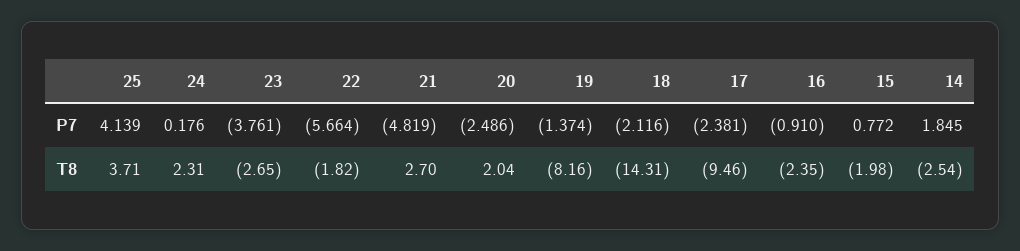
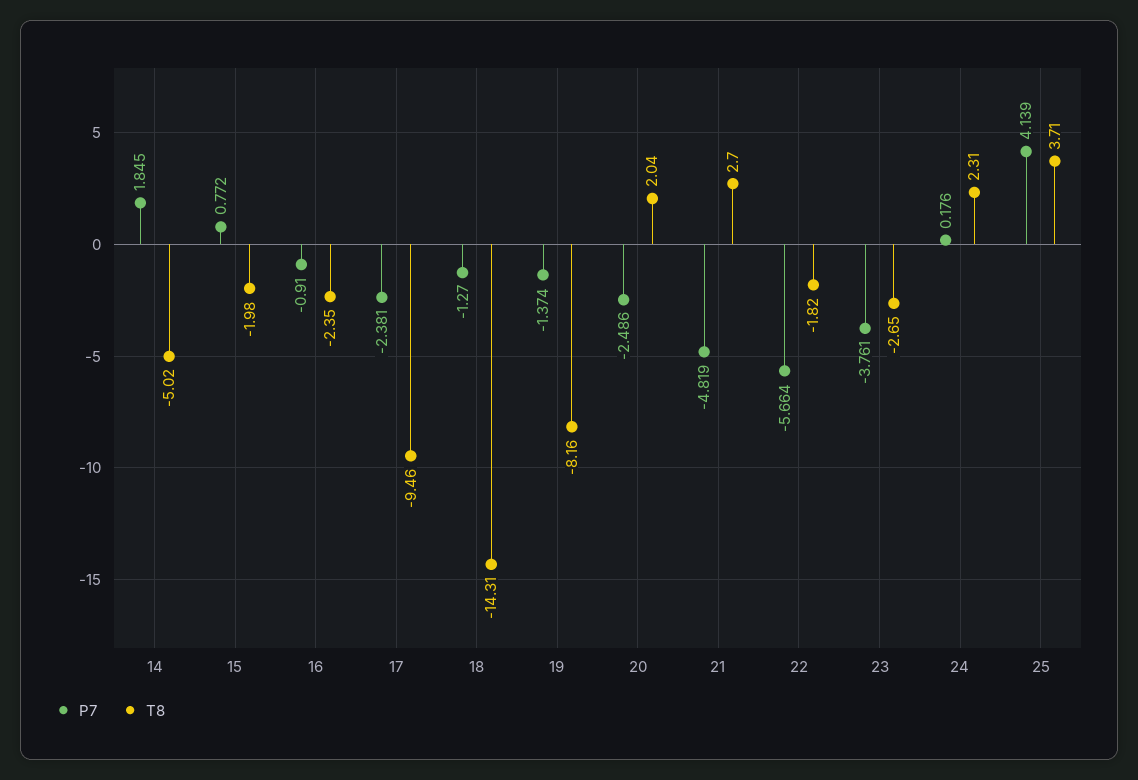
  {
    "P7": {
      "25": 4.139,
      "24": 0.176,
      "23": -3.761,
      "22": -5.664,
      "21": -4.819,
      "20": -2.486,
      "19": -1.374,
-     "18": -2.116,
+     "18": -1.27,
      "17": -2.381,
      "16": -0.91,
      "15": 0.772,
      "14": 1.845
    },
    "T8": {
      "25": 3.71,
      "24": 2.31,
      "23": -2.65,
      "22": -1.82,
      "21": 2.7,
      "20": 2.04,
      "19": -8.16,
      "18": -14.31,
      "17": -9.46,
      "16": -2.35,
      "15": -1.98,
-     "14": -2.54
+     "14": -5.02
    }
  }

